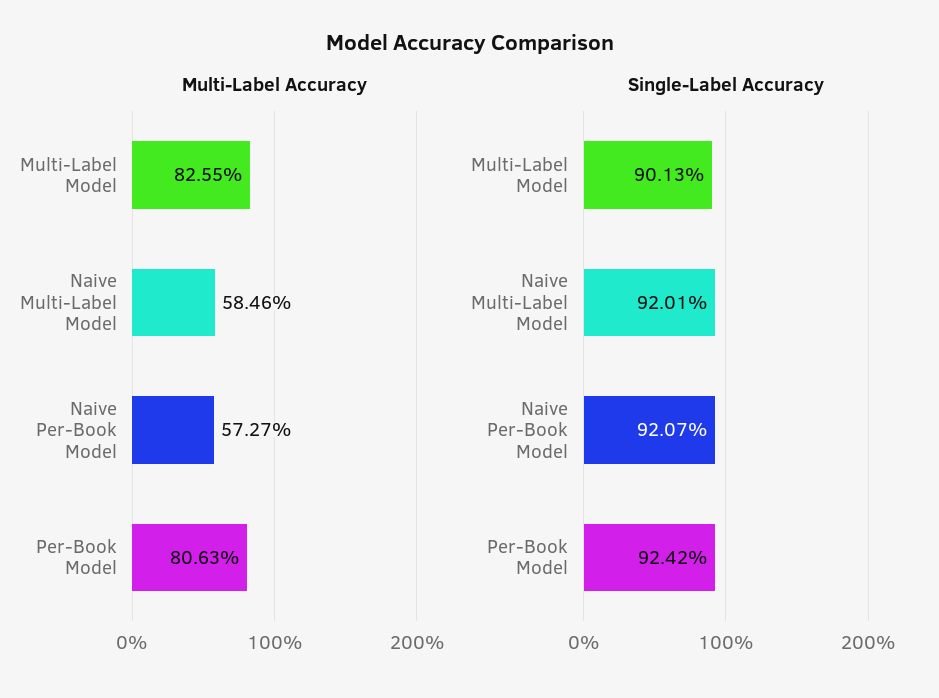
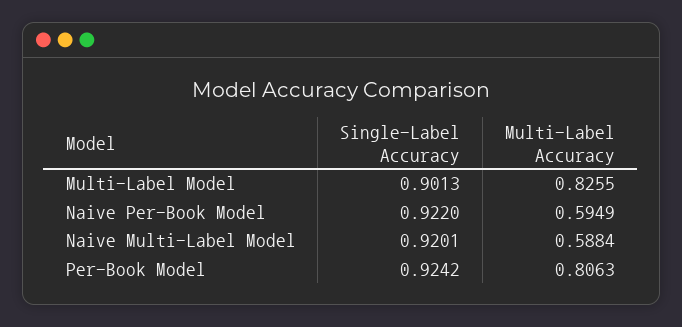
  {
    "Multi-Label Accuracy": {
      "Multi-Label Model": 0.8255,
-     "Naive Multi-Label Model": 0.5846,
+     "Naive Multi-Label Model": 0.5884,
-     "Naive Per-Book Model": 0.5727,
+     "Naive Per-Book Model": 0.5949,
      "Per-Book Model": 0.8063
    },
    "Single-Label Accuracy": {
      "Multi-Label Model": 0.9013,
      "Naive Multi-Label Model": 0.9201,
-     "Naive Per-Book Model": 0.9207,
+     "Naive Per-Book Model": 0.922,
      "Per-Book Model": 0.9242
    }
  }

